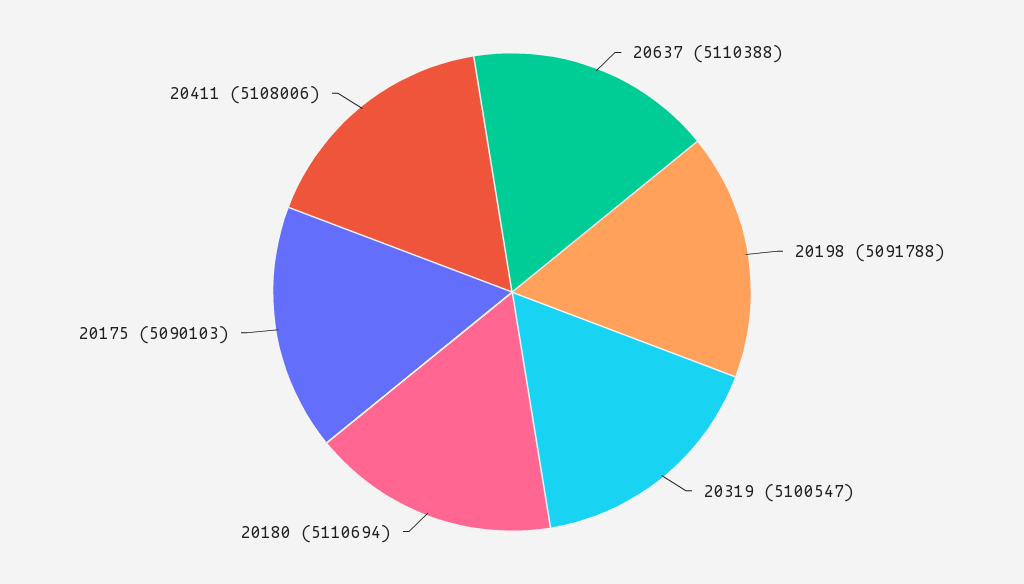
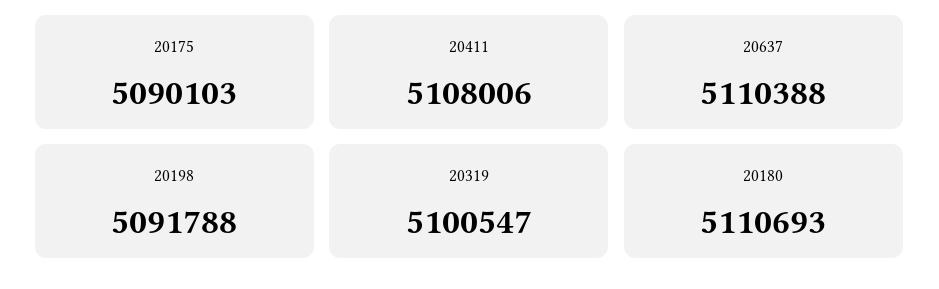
  {
    "20637": 5110388,
    "20198": 5091788,
    "20319": 5100547,
-   "20180": 5110694,
+   "20180": 5110693,
    "20175": 5090103,
    "20411": 5108006
  }

